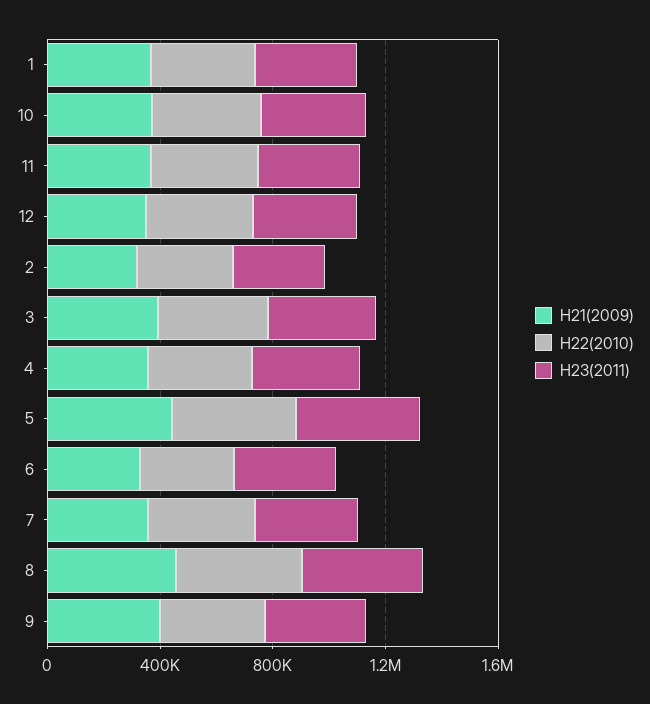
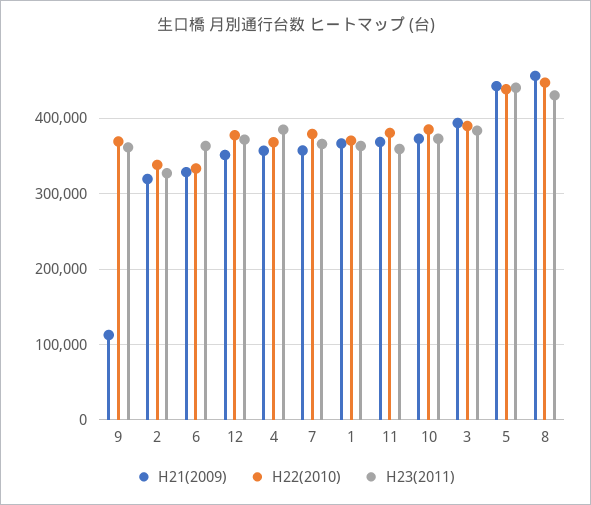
  {
    "H21(2009)": {
      "1": 370000,
      "10": 370000,
      "11": 370000,
      "12": 350000,
      "2": 320000,
      "3": 390000,
      "4": 360000,
      "5": 440000,
      "6": 330000,
      "7": 360000,
      "8": 460000,
-     "9": 400000
+     "9": 110000
    },
    "H22(2010)": {
      "1": 370000,
      "10": 380000,
      "11": 380000,
      "12": 380000,
      "2": 340000,
      "3": 390000,
      "4": 370000,
      "5": 440000,
      "6": 330000,
      "7": 380000,
      "8": 450000,
      "9": 370000
    },
    "H23(2011)": {
      "1": 360000,
      "10": 370000,
      "11": 360000,
      "12": 370000,
      "2": 330000,
      "3": 380000,
      "4": 380000,
      "5": 440000,
      "6": 360000,
      "7": 370000,
      "8": 430000,
      "9": 360000
    }
  }

